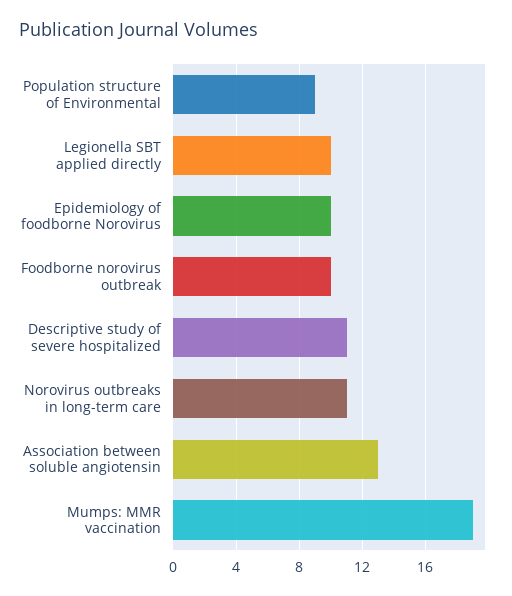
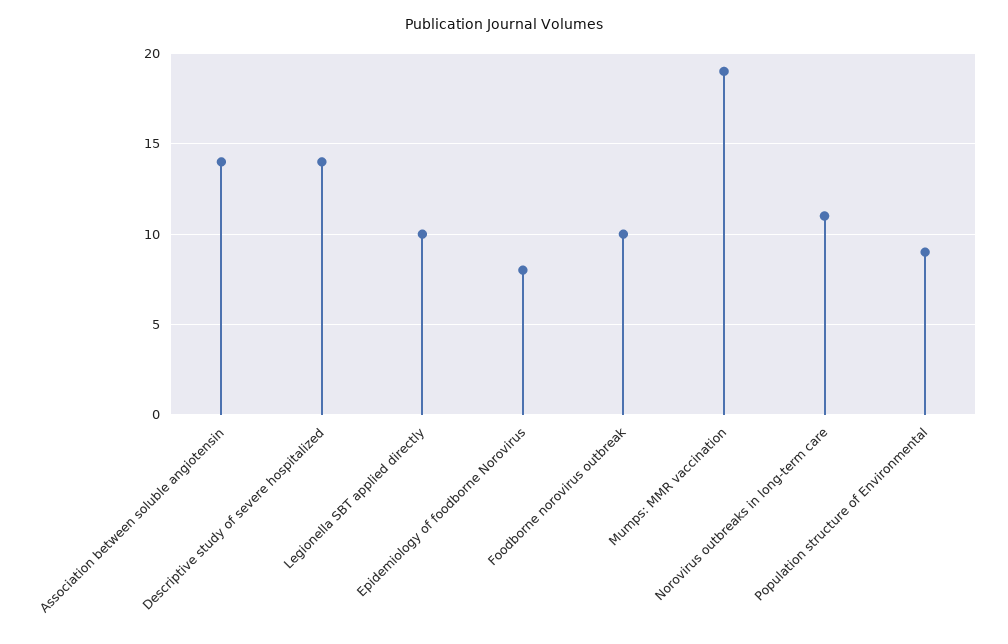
  {
    "Population structure of Environmental": 9,
    "Legionella SBT applied directly": 10,
-   "Epidemiology of foodborne Norovirus": 10,
+   "Epidemiology of foodborne Norovirus": 8,
    "Foodborne norovirus outbreak": 10,
-   "Descriptive study of severe hospitalized": 11,
+   "Descriptive study of severe hospitalized": 14,
    "Norovirus outbreaks in long-term care": 11,
-   "Association between soluble angiotensin": 13,
+   "Association between soluble angiotensin": 14,
    "Mumps: MMR vaccination": 19
  }

